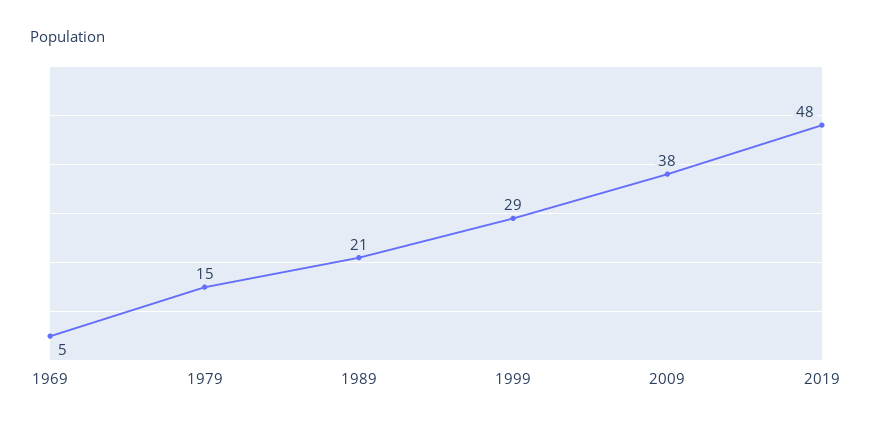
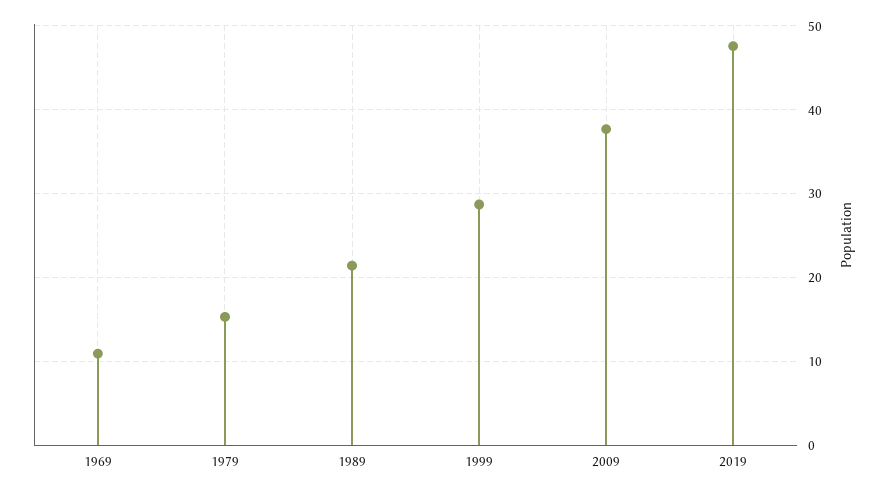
  {
-   "1969": 5,
+   "1969": 11,
    "1979": 15,
    "1989": 21,
    "1999": 29,
    "2009": 38,
    "2019": 48
  }

